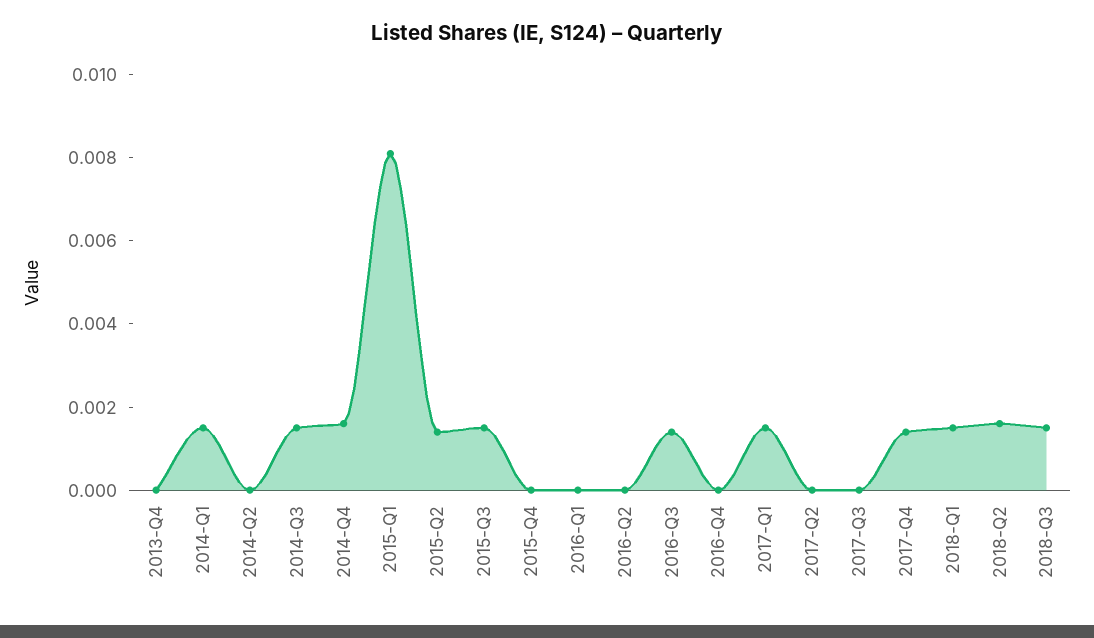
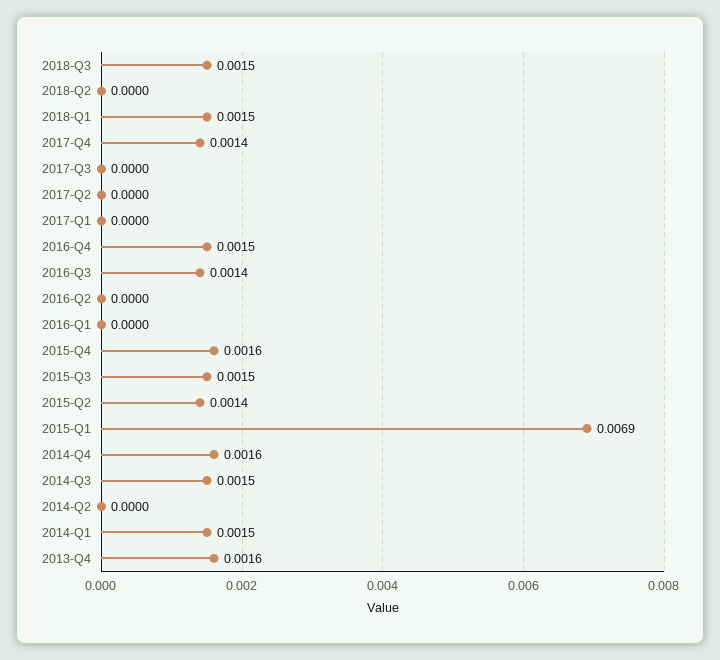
  {
-   "2013-Q4": 0,
+   "2013-Q4": 0.0016,
    "2014-Q1": 0.0015,
    "2014-Q2": 0,
    "2014-Q3": 0.0015,
    "2014-Q4": 0.0016,
-   "2015-Q1": 0.008,
+   "2015-Q1": 0.0069,
    "2015-Q2": 0.0014,
    "2015-Q3": 0.0015,
-   "2015-Q4": 0,
+   "2015-Q4": 0.0016,
    "2016-Q1": 0,
    "2016-Q2": 0,
    "2016-Q3": 0.0014,
-   "2016-Q4": 0,
+   "2016-Q4": 0.0015,
-   "2017-Q1": 0.0015,
+   "2017-Q1": 0,
    "2017-Q2": 0,
    "2017-Q3": 0,
    "2017-Q4": 0.0014,
    "2018-Q1": 0.0015,
-   "2018-Q2": 0.0015,
+   "2018-Q2": 0,
    "2018-Q3": 0.0015
  }

